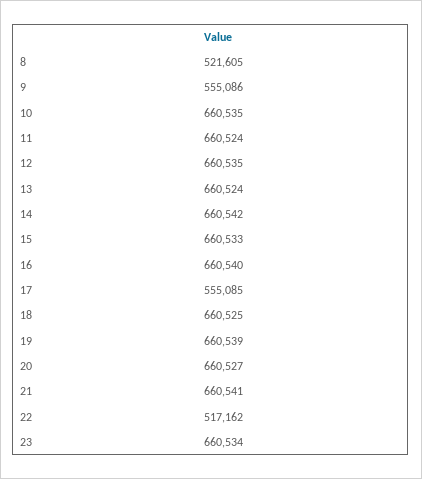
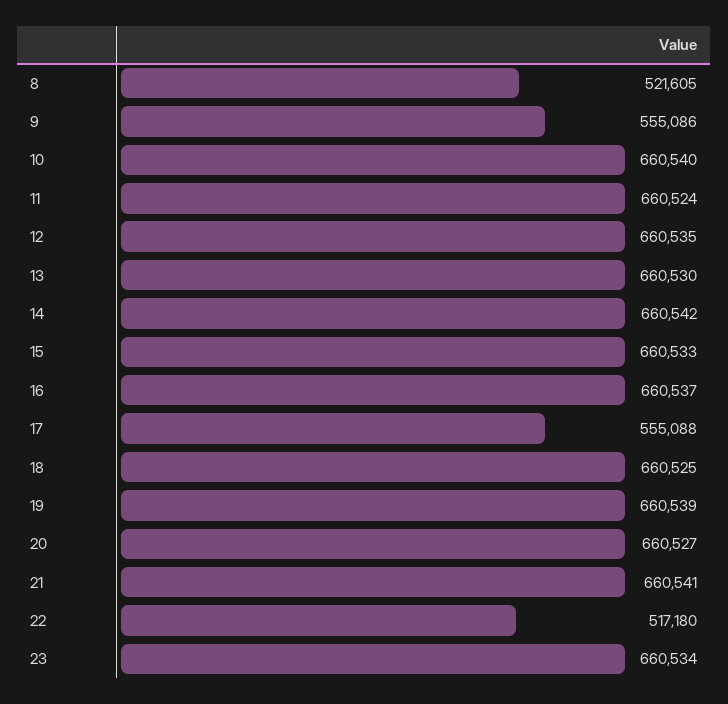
  {
    "8": 521605,
    "9": 555086,
-   "10": 660535,
+   "10": 660540,
    "11": 660524,
    "12": 660535,
-   "13": 660524,
+   "13": 660530,
    "14": 660542,
    "15": 660533,
-   "16": 660540,
+   "16": 660537,
-   "17": 555085,
+   "17": 555088,
    "18": 660525,
    "19": 660539,
    "20": 660527,
    "21": 660541,
-   "22": 517162,
+   "22": 517180,
    "23": 660534
  }

